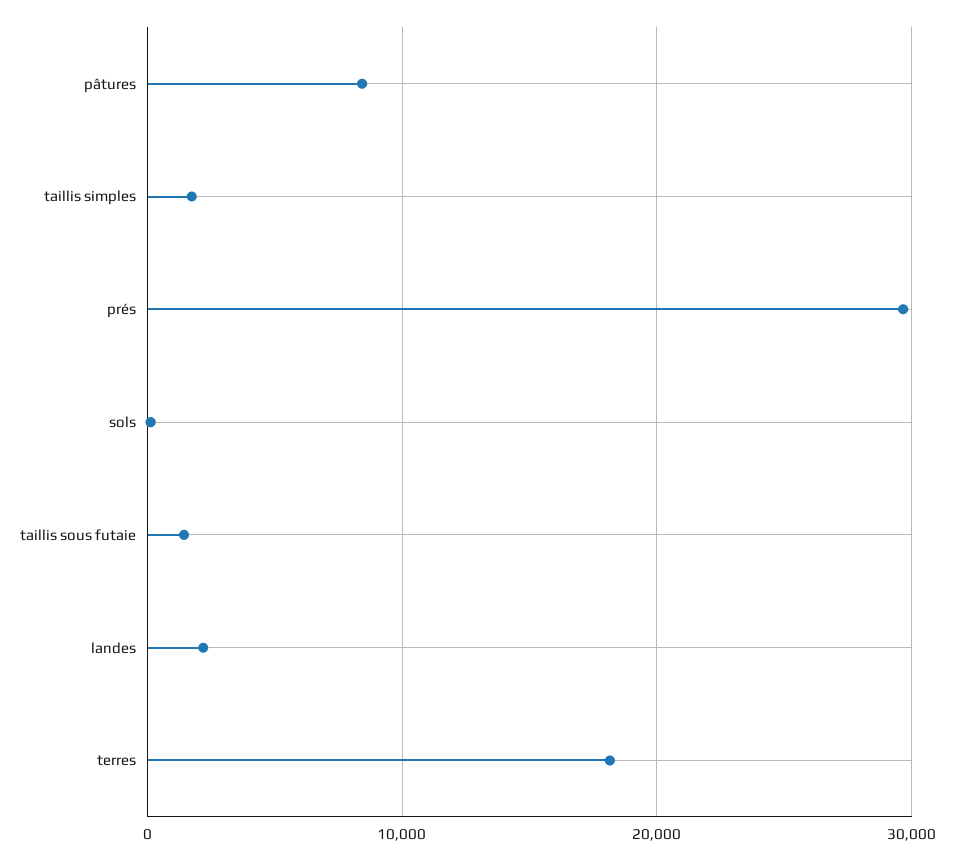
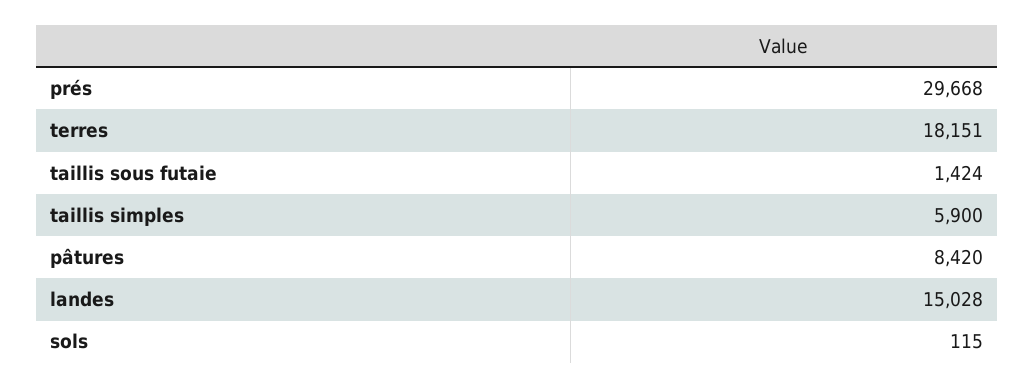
  {
    "pâtures": 8420,
-   "taillis simples": 2000,
+   "taillis simples": 5900,
    "prés": 29668,
    "sols": 115,
    "taillis sous futaie": 1424,
-   "landes": 2000,
+   "landes": 15028,
    "terres": 18151
  }

